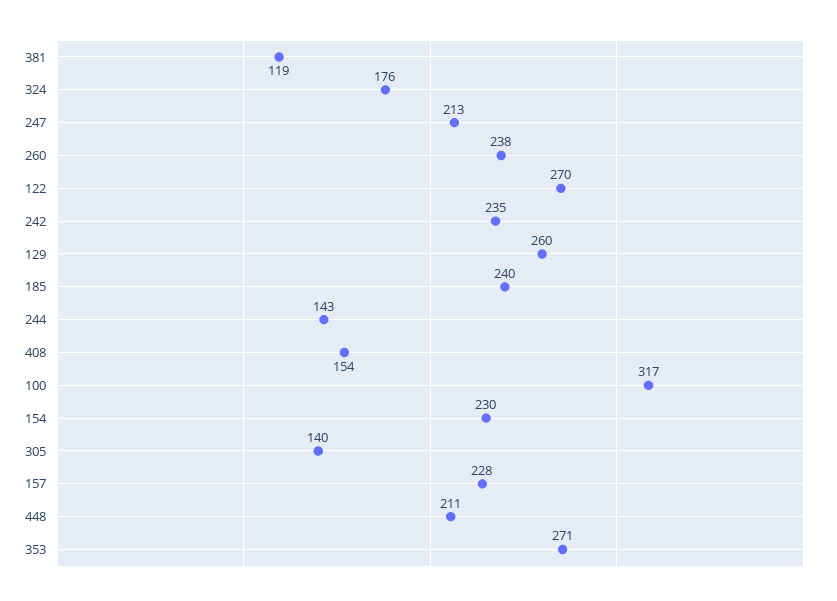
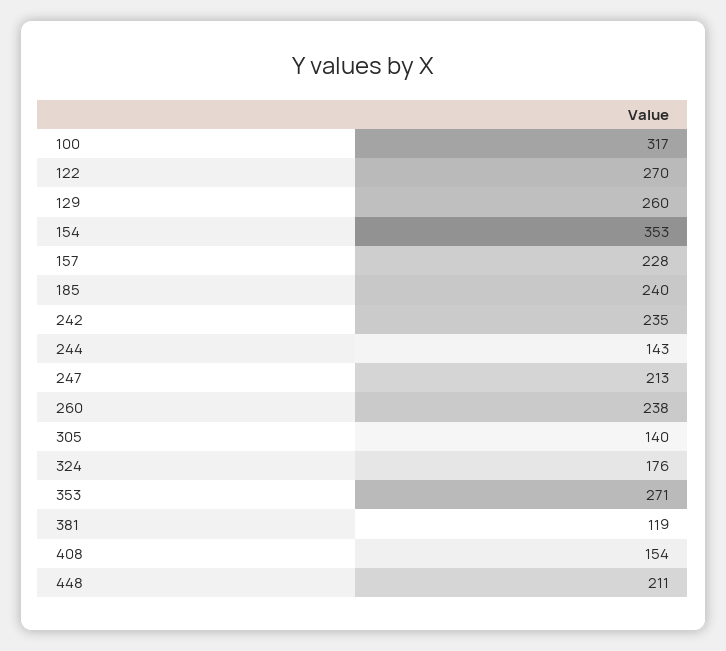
  {
    "381": 119,
    "324": 176,
    "247": 213,
    "260": 238,
    "122": 270,
    "242": 235,
    "129": 260,
    "185": 240,
    "244": 143,
    "408": 154,
    "100": 317,
-   "154": 230,
+   "154": 353,
    "305": 140,
    "157": 228,
    "448": 211,
    "353": 271
  }

